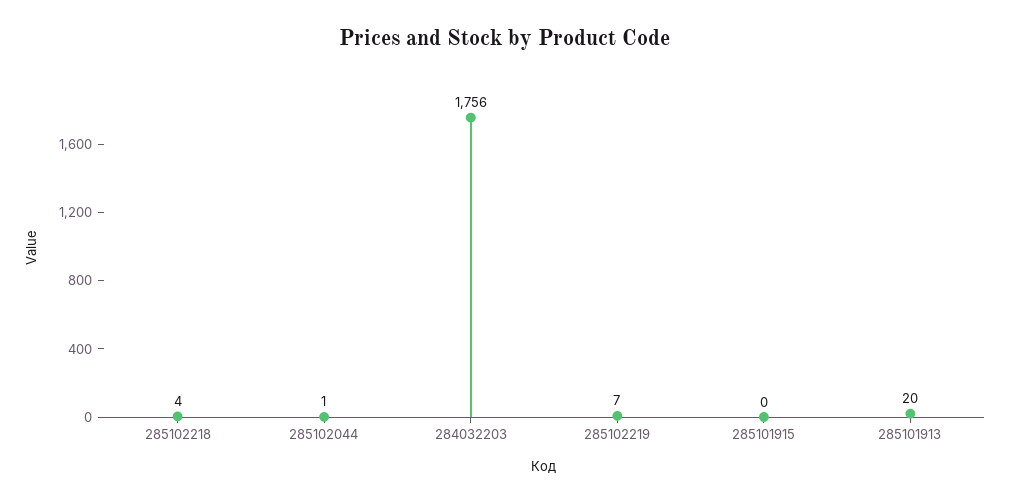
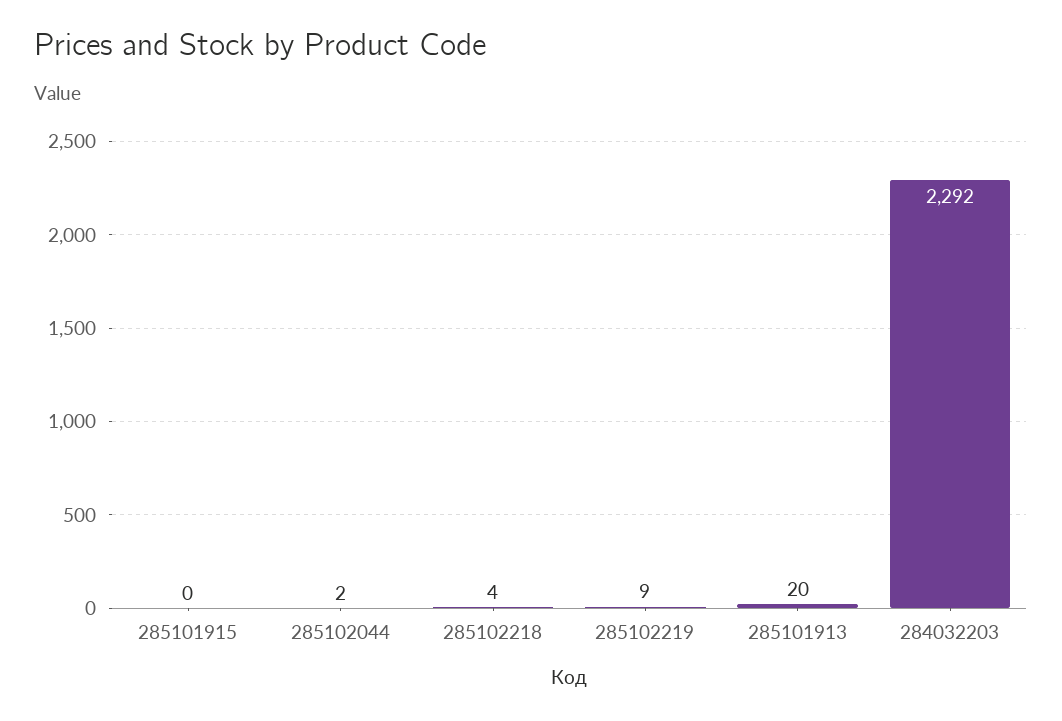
  {
    "285102218": 4,
-   "285102044": 1,
+   "285102044": 2,
-   "284032203": 1756,
+   "284032203": 2292,
-   "285102219": 7,
+   "285102219": 9,
    "285101915": 0,
    "285101913": 20
  }

